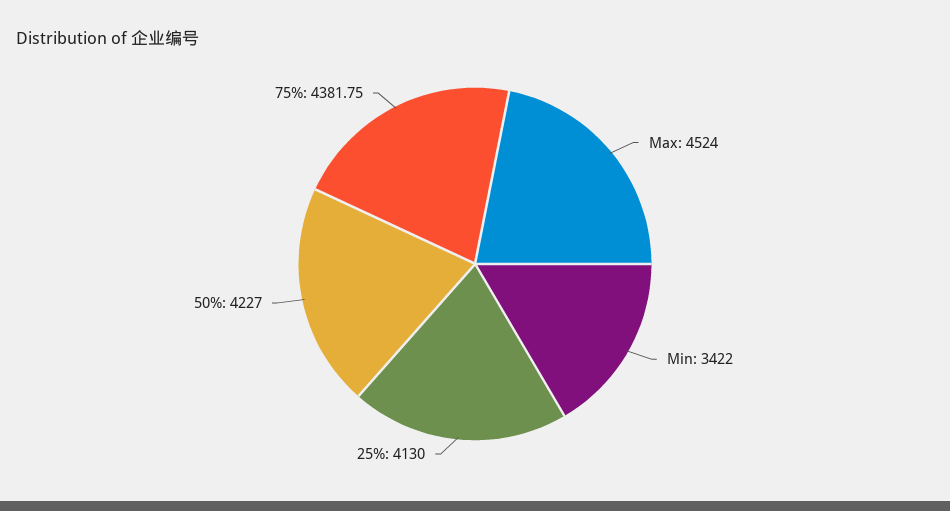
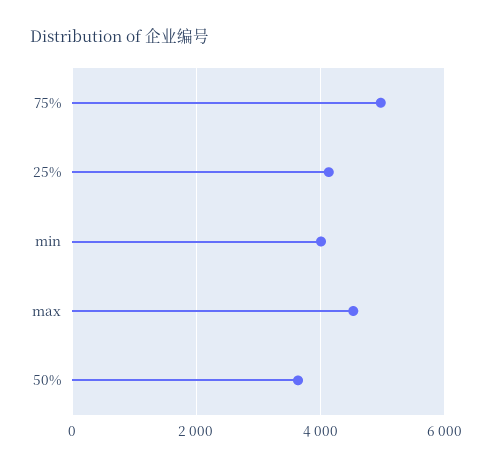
  {
    "Max": 4524,
-   "Min": 3422,
+   "Min": 4000,
    "25%": 4130,
-   "50%": 4227,
+   "50%": 3600,
-   "75%": 4381.75
+   "75%": 5000
  }

